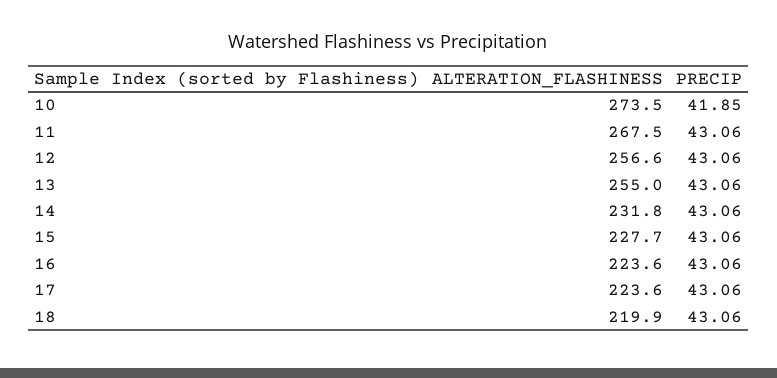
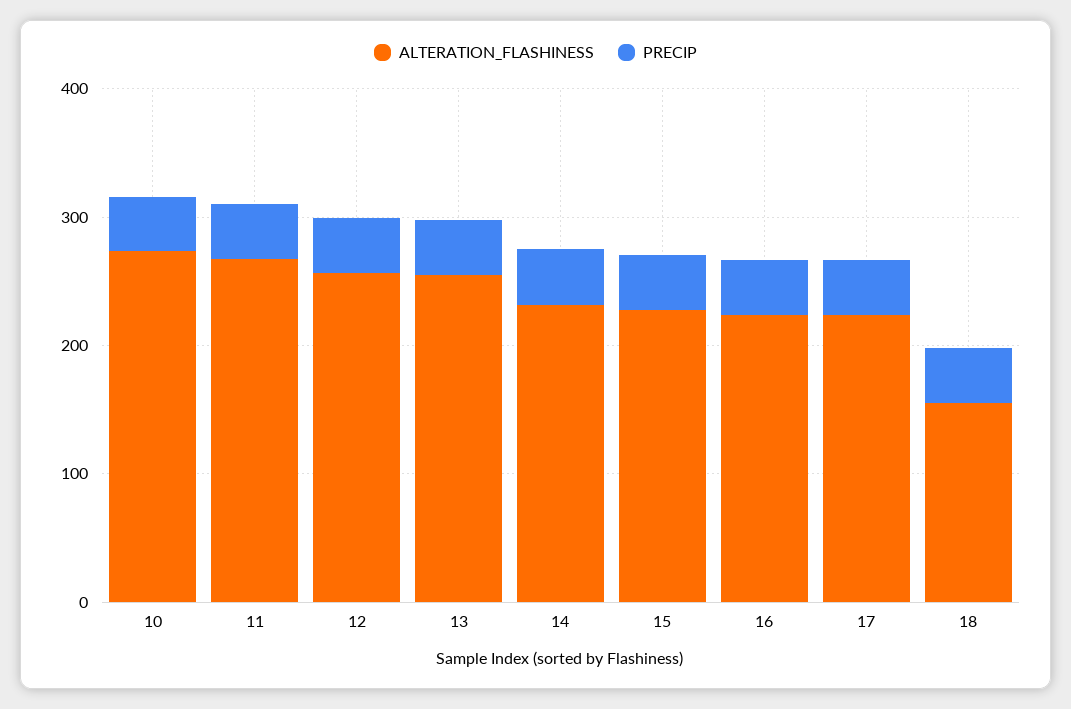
  {
    "ALTERATION_FLASHINESS": {
      "10": 273.5,
      "11": 267.5,
      "12": 256.6,
      "13": 255,
      "14": 231.8,
      "15": 227.7,
      "16": 223.6,
      "17": 223.6,
-     "18": 219.9
+     "18": 160
    },
    "PRECIP": {
      "10": 41.85,
      "11": 43.06,
      "12": 43.06,
      "13": 43.06,
      "14": 43.06,
      "15": 43.06,
      "16": 43.06,
      "17": 43.06,
      "18": 43.06
    }
  }

